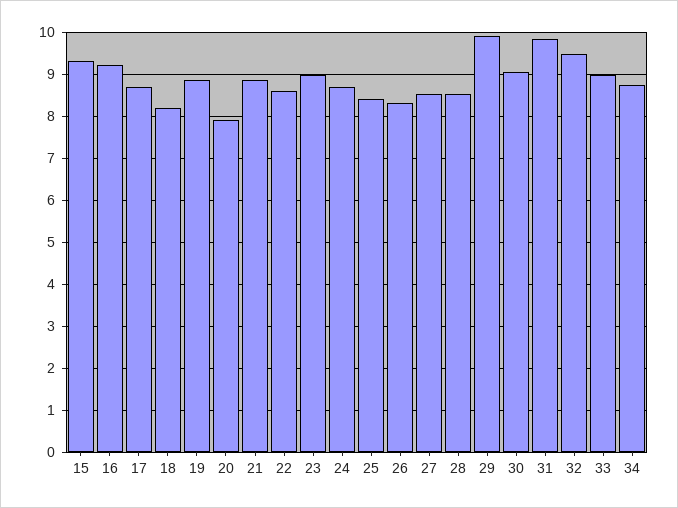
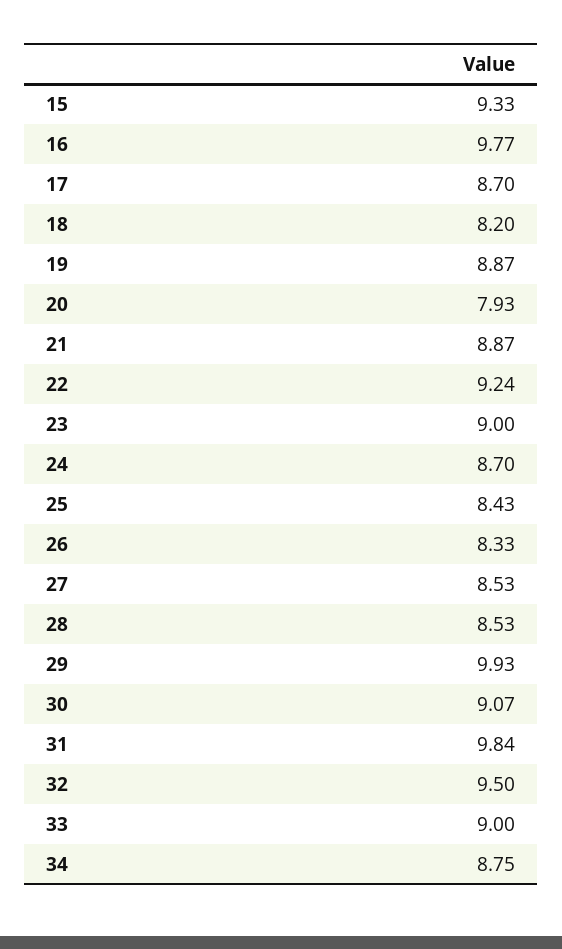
  {
    "15": 9.33,
-   "16": 9.2,
+   "16": 9.77,
    "17": 8.7,
    "18": 8.2,
    "19": 8.87,
    "20": 7.93,
    "21": 8.87,
-   "22": 8.6,
+   "22": 9.24,
    "23": 9,
    "24": 8.7,
    "25": 8.43,
    "26": 8.33,
    "27": 8.53,
    "28": 8.53,
    "29": 9.93,
    "30": 9.07,
    "31": 9.84,
    "32": 9.5,
    "33": 9,
    "34": 8.75
  }

